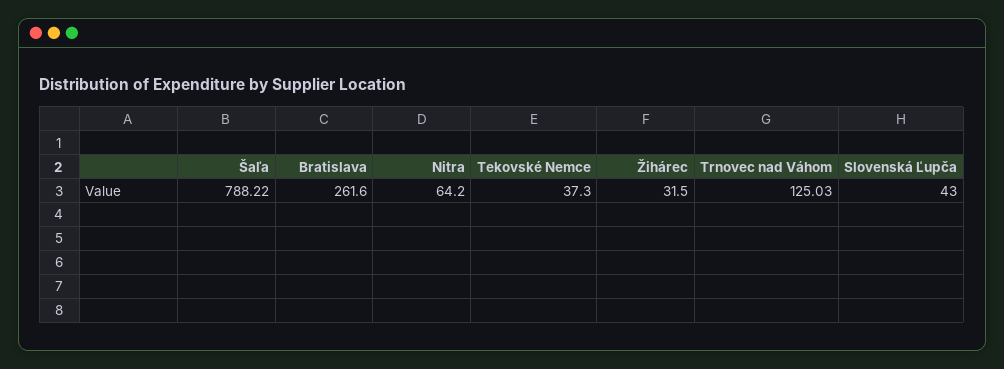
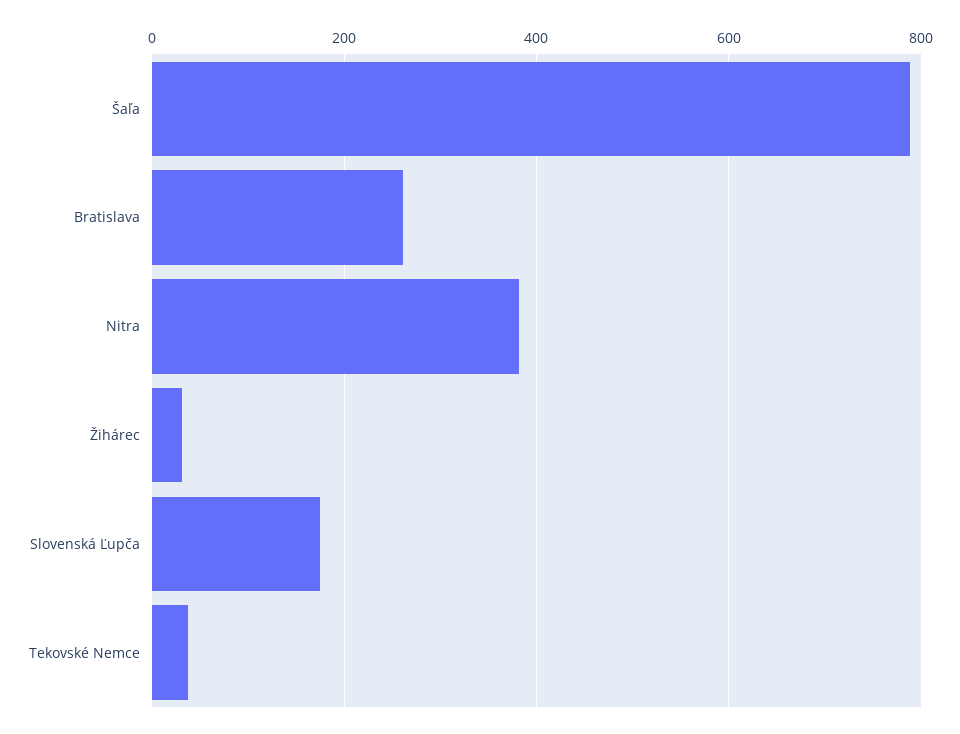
  {
    "Šaľa": 788.22,
    "Bratislava": 261.6,
-   "Nitra": 64.2,
+   "Nitra": 380,
    "Tekovské Nemce": 37.3,
    "Žihárec": 31.5,
-   "Trnovec nad Váhom": 125.03,
-   "Slovenská Ľupča": 43
+   "Slovenská Ľupča": 180
  }

